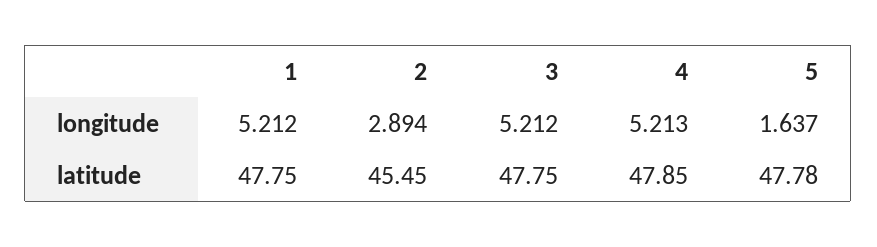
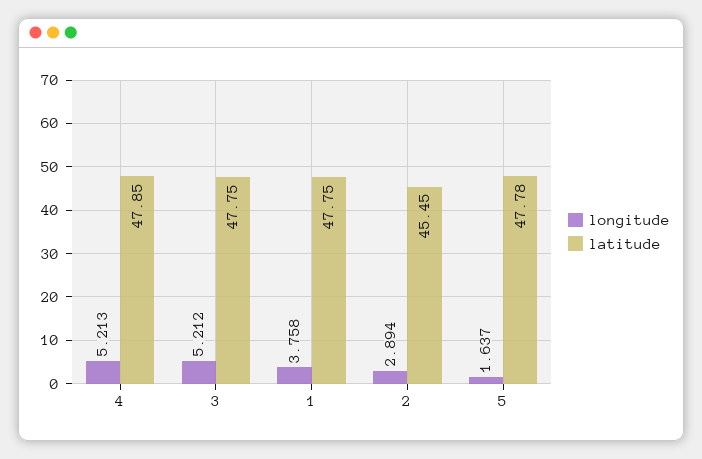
  {
    "longitude": {
-     "1": 5.212,
+     "1": 3.758,
      "2": 2.894,
      "3": 5.212,
      "4": 5.213,
      "5": 1.637
    },
    "latitude": {
      "1": 47.75,
      "2": 45.45,
      "3": 47.75,
      "4": 47.85,
      "5": 47.78
    }
  }

